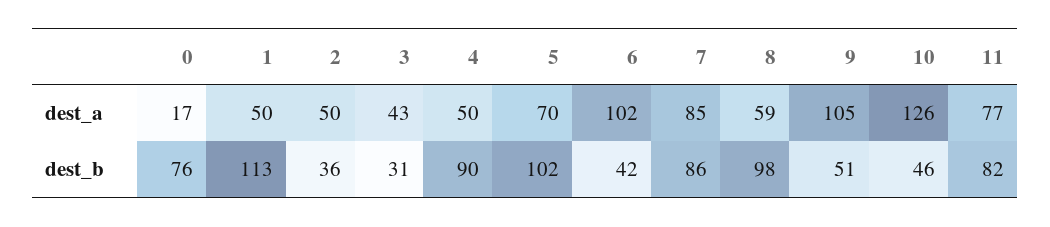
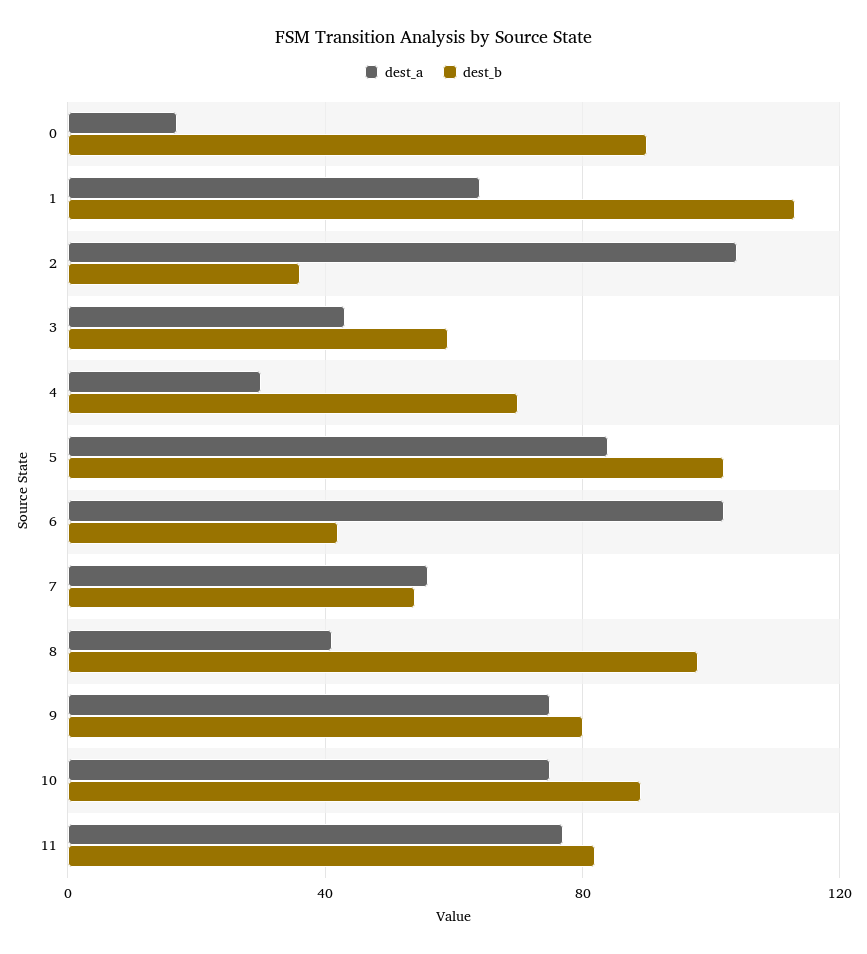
  {
    "dest_a": {
      "0": 17,
-     "1": 50,
+     "1": 65,
-     "2": 50,
+     "2": 105,
      "3": 43,
-     "4": 50,
+     "4": 30,
-     "5": 70,
+     "5": 85,
      "6": 102,
-     "7": 85,
+     "7": 55,
-     "8": 59,
+     "8": 40,
-     "9": 105,
+     "9": 75,
-     "10": 126,
+     "10": 75,
      "11": 77
    },
    "dest_b": {
-     "0": 76,
+     "0": 90,
      "1": 113,
      "2": 36,
-     "3": 31,
+     "3": 60,
-     "4": 90,
+     "4": 70,
      "5": 102,
      "6": 42,
-     "7": 86,
+     "7": 55,
      "8": 98,
-     "9": 51,
+     "9": 80,
-     "10": 46,
+     "10": 90,
      "11": 82
    }
  }

